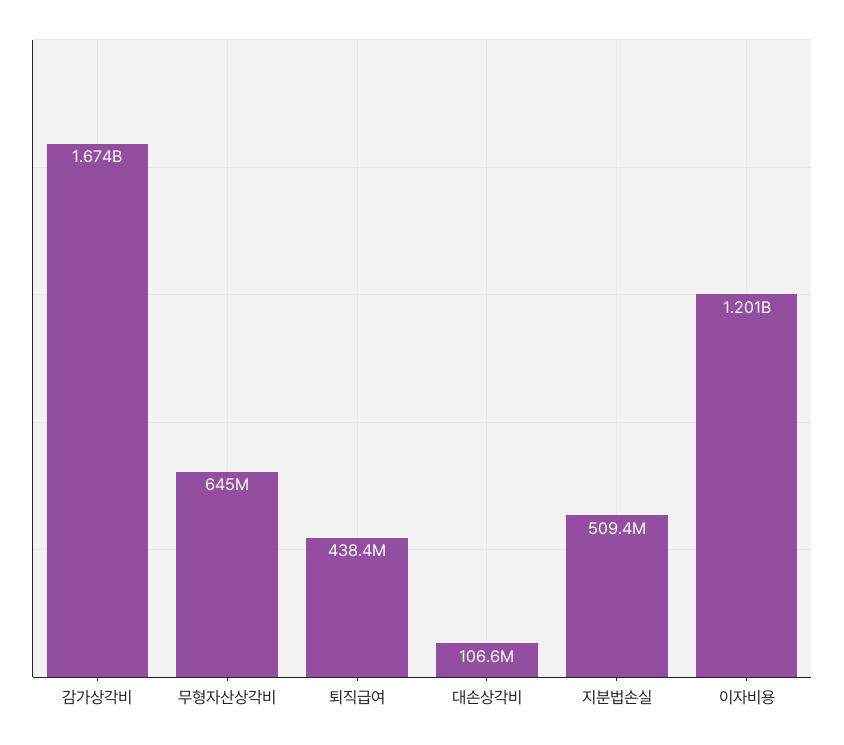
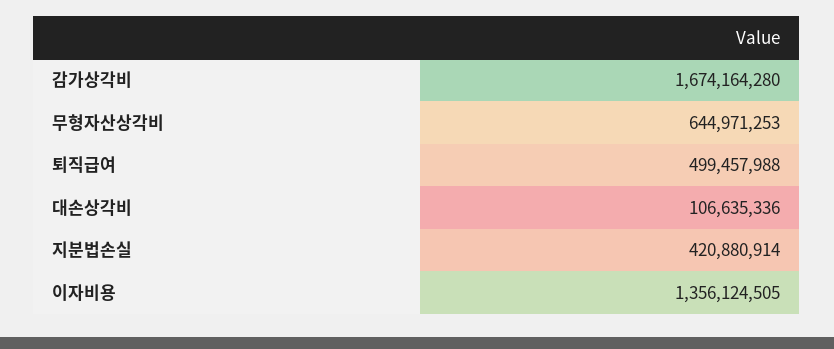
  {
    "감가상각비": 1674164280,
    "무형자산상각비": 644971253,
-   "퇴직급여": 438400000,
+   "퇴직급여": 499457988,
    "대손상각비": 106635336,
-   "지분법손실": 509400000,
+   "지분법손실": 420880914,
-   "이자비용": 1201000000
+   "이자비용": 1356124505
  }

